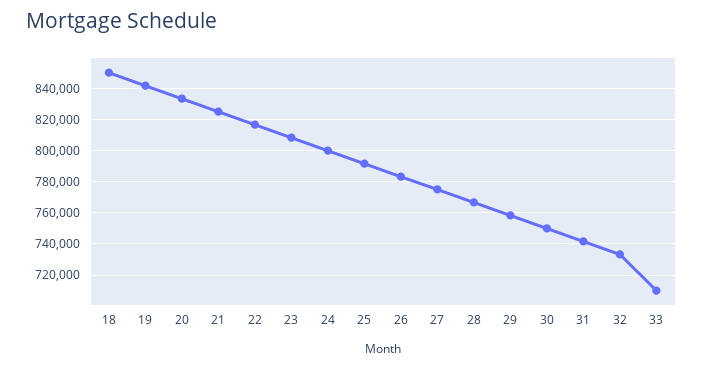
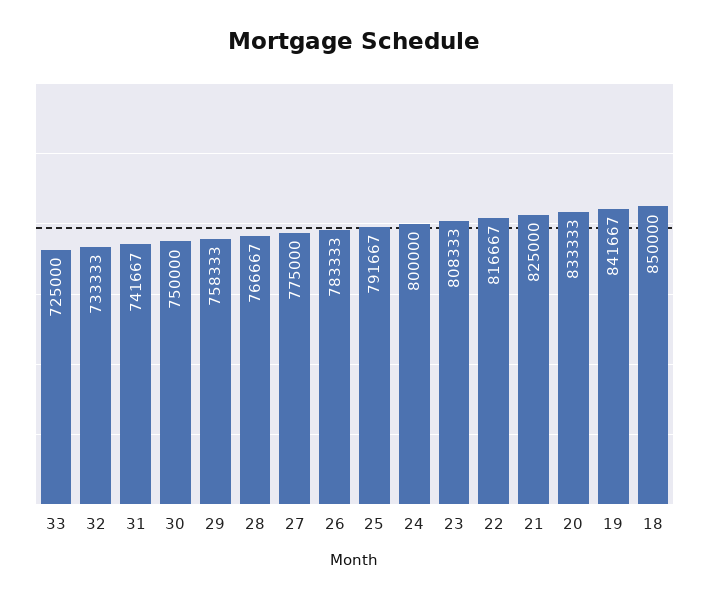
  {
    "18": 850000,
    "19": 841667,
    "20": 833333,
    "21": 825000,
    "22": 816667,
    "23": 808333,
    "24": 800000,
    "25": 791667,
    "26": 783333,
    "27": 775000,
    "28": 766667,
    "29": 758333,
    "30": 750000,
    "31": 741667,
    "32": 733333,
-   "33": 710000
+   "33": 725000
  }

